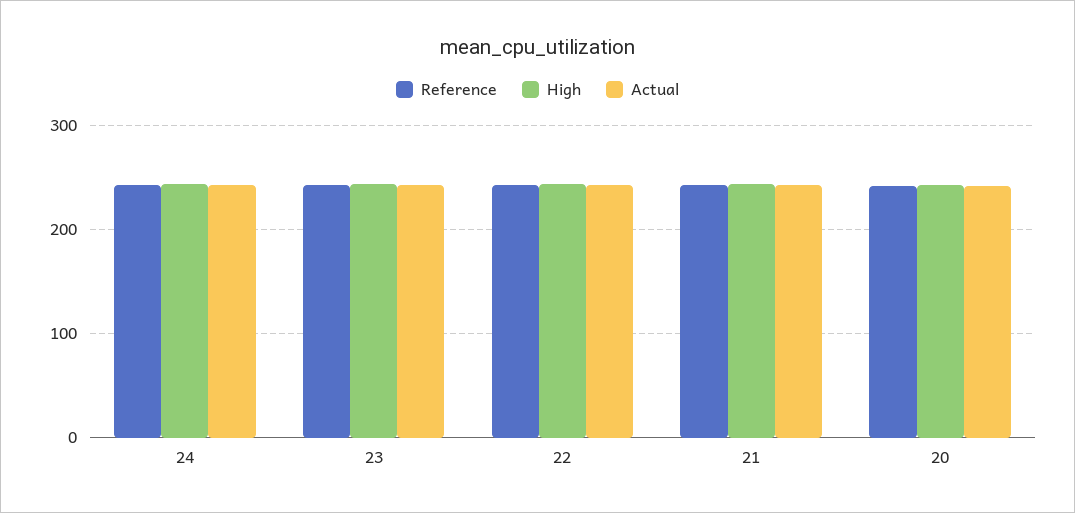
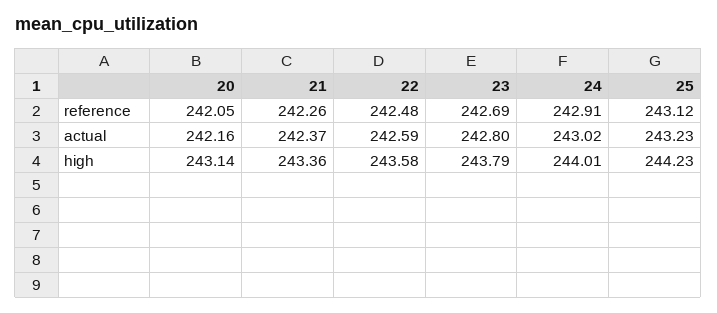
  {
    "Reference": {
      "24": 242.91,
      "23": 242.69,
      "22": 242.48,
      "21": 242.26,
-     "20": 242.05
+     "20": 242.05,
+     "25": 243.12
    },
    "High": {
      "24": 244.01,
      "23": 243.79,
      "22": 243.58,
      "21": 243.36,
-     "20": 243.14
+     "20": 243.14,
+     "25": 244.23
    },
    "Actual": {
      "24": 243.02,
      "23": 242.8,
      "22": 242.59,
      "21": 242.37,
-     "20": 242.16
+     "20": 242.16,
+     "25": 243.23
    }
  }

